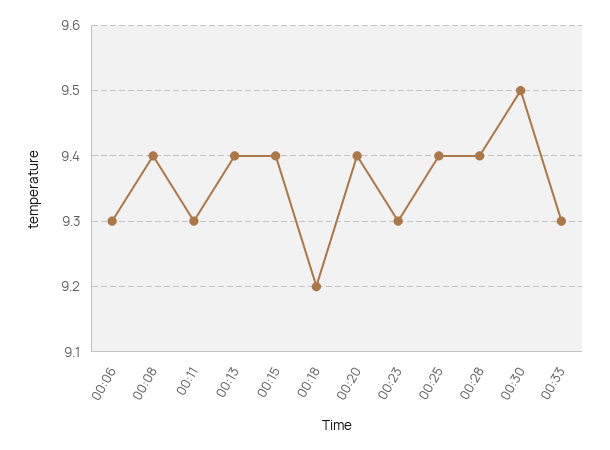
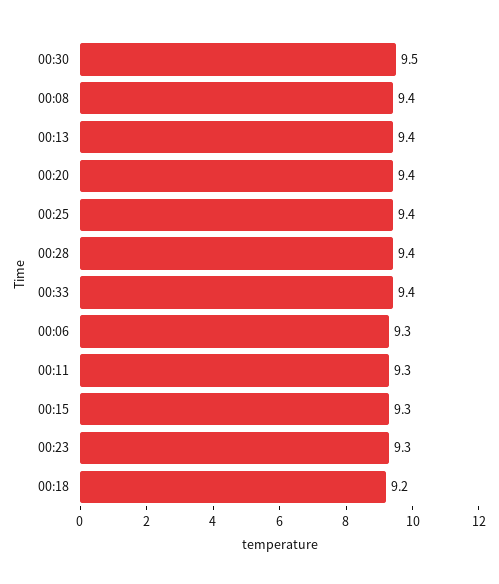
  {
    "00:06": 9.3,
    "00:08": 9.4,
    "00:11": 9.3,
    "00:13": 9.4,
-   "00:15": 9.4,
+   "00:15": 9.3,
    "00:18": 9.2,
    "00:20": 9.4,
    "00:23": 9.3,
    "00:25": 9.4,
    "00:28": 9.4,
    "00:30": 9.5,
-   "00:33": 9.3
+   "00:33": 9.4
  }

